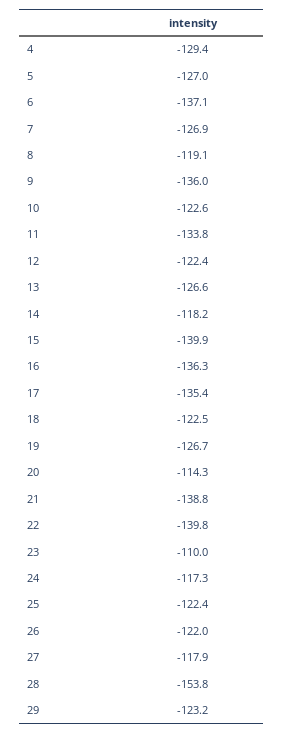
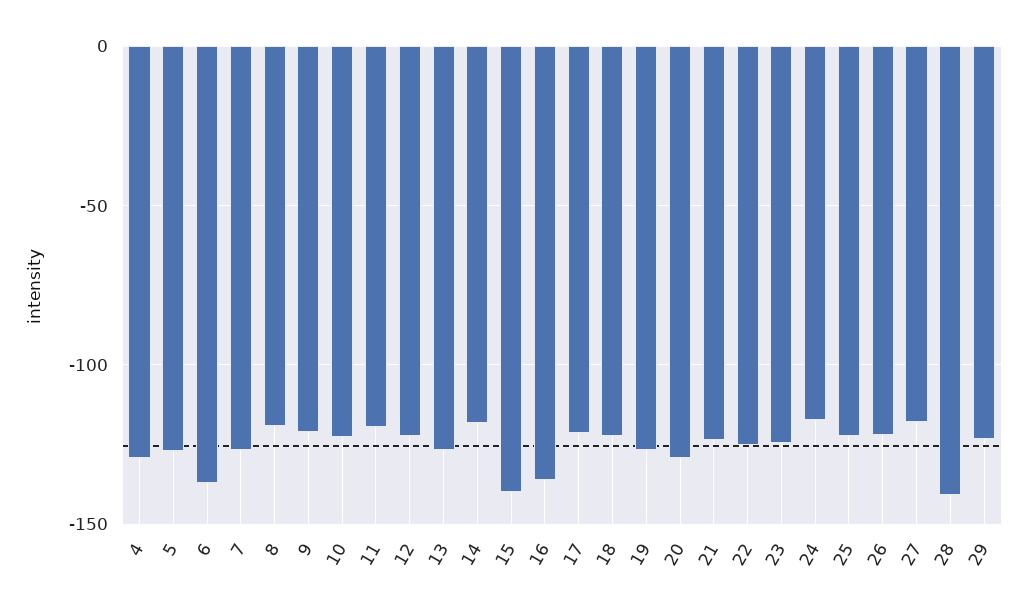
  {
    "4": -129.4,
    "5": -127,
    "6": -137.1,
    "7": -126.9,
    "8": -119.1,
-   "9": -136,
+   "9": -120,
    "10": -122.6,
-   "11": -133.8,
+   "11": -120,
    "12": -122.4,
    "13": -126.6,
    "14": -118.2,
    "15": -139.9,
    "16": -136.3,
-   "17": -135.4,
+   "17": -120,
    "18": -122.5,
    "19": -126.7,
-   "20": -114.3,
+   "20": -130,
-   "21": -138.8,
+   "21": -125,
-   "22": -139.8,
+   "22": -125,
-   "23": -110,
+   "23": -125,
    "24": -117.3,
    "25": -122.4,
    "26": -122,
    "27": -117.9,
-   "28": -153.8,
+   "28": -140,
    "29": -123.2
  }

